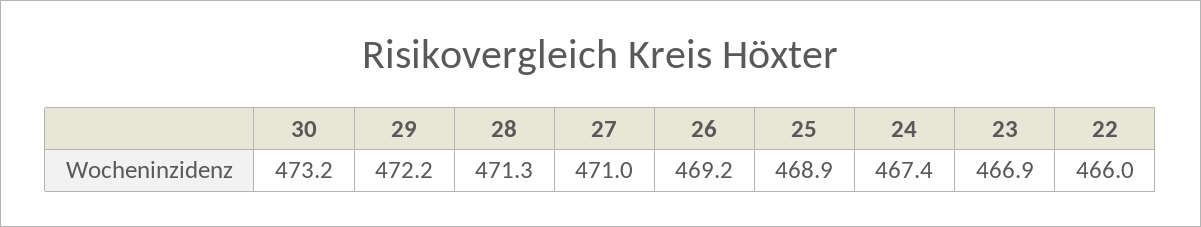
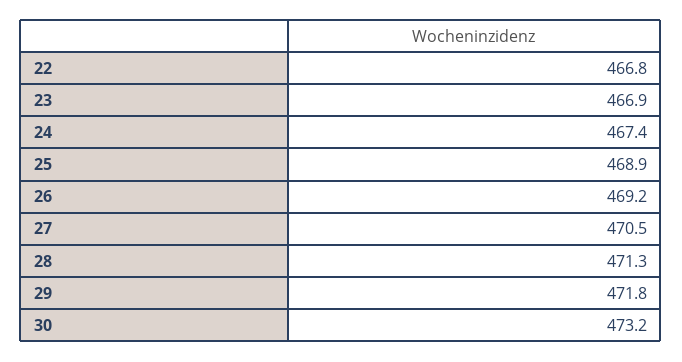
  {
    "30": 473.2,
-   "29": 472.2,
+   "29": 471.8,
    "28": 471.3,
-   "27": 471,
+   "27": 470.5,
    "26": 469.2,
    "25": 468.9,
    "24": 467.4,
    "23": 466.9,
-   "22": 466
+   "22": 466.8
  }

